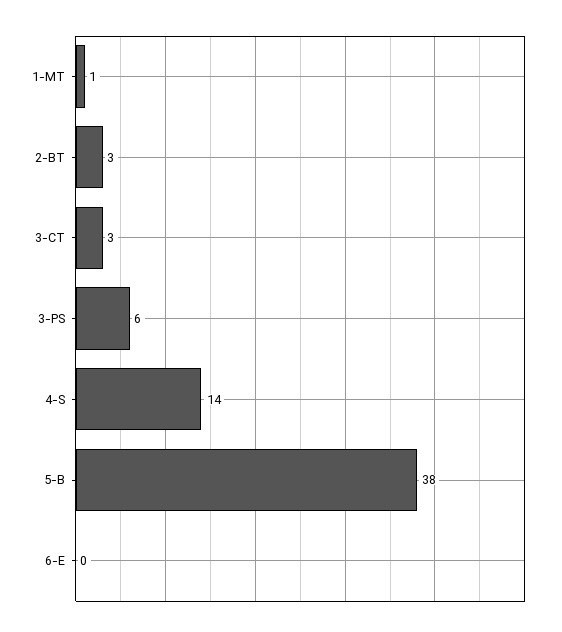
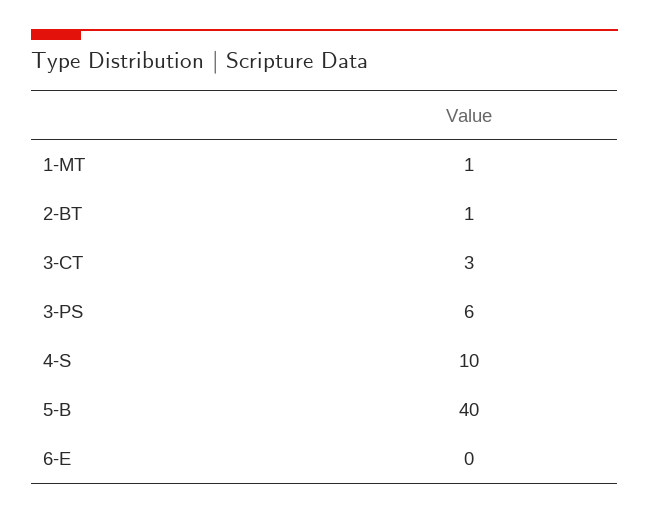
  {
    "1-MT": 1,
-   "2-BT": 3,
+   "2-BT": 1,
    "3-CT": 3,
    "3-PS": 6,
-   "4-S": 14,
+   "4-S": 10,
-   "5-B": 38,
+   "5-B": 40,
    "6-E": 0
  }

